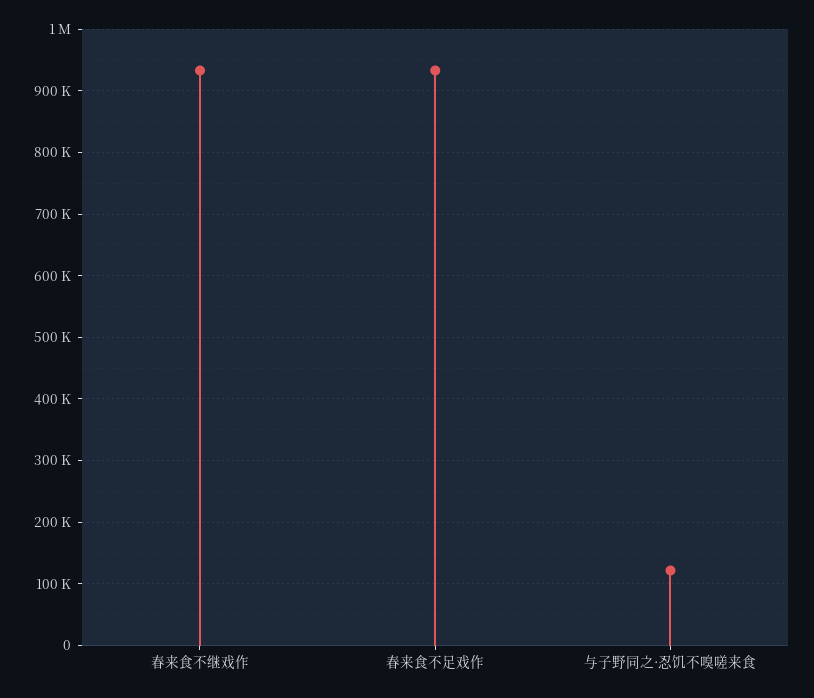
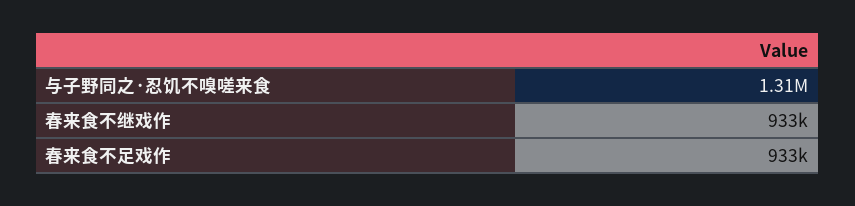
  {
    "春来食不继戏作": 933000,
    "春来食不足戏作": 933000,
-   "与子野同之·忍饥不嗅嗟来食": 120000
+   "与子野同之·忍饥不嗅嗟来食": 1310000
  }

